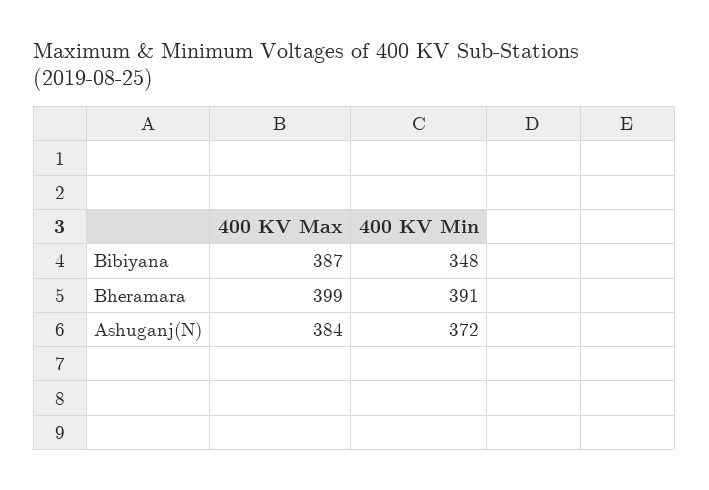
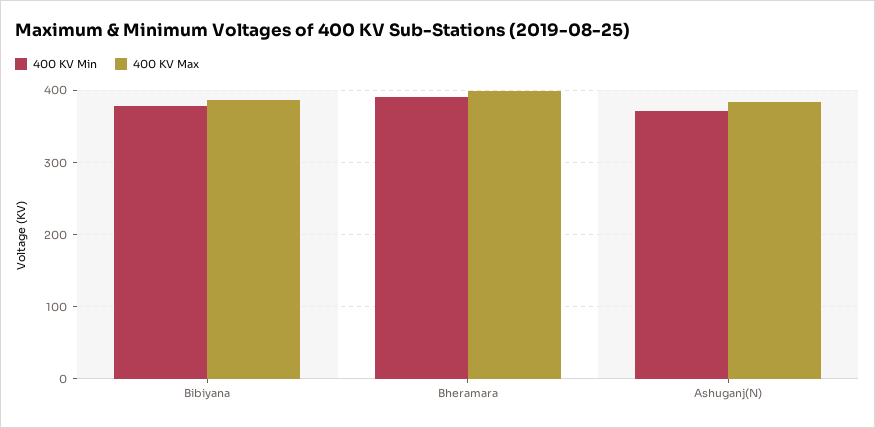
  {
    "400 KV Max": {
      "Bibiyana": 387,
      "Bheramara": 399,
      "Ashuganj(N)": 384
    },
    "400 KV Min": {
-     "Bibiyana": 348,
+     "Bibiyana": 380,
      "Bheramara": 391,
      "Ashuganj(N)": 372
    }
  }

